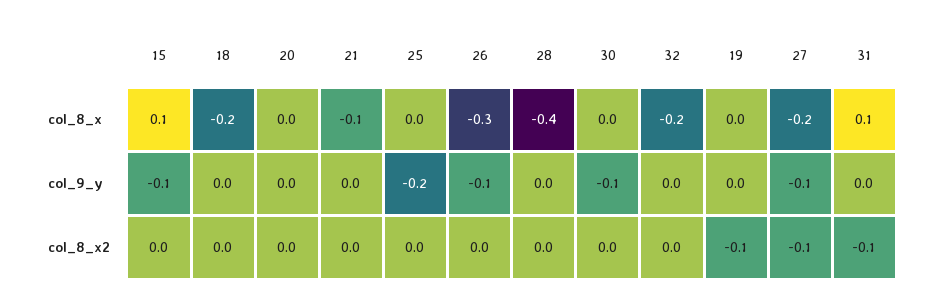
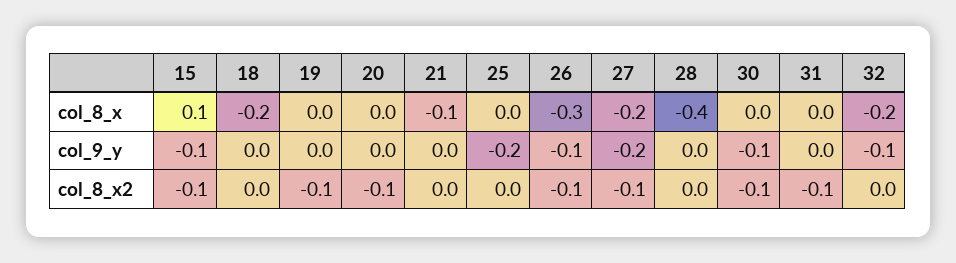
  {
    "15": {
      "col_8_x": 0.1,
      "col_9_y": -0.1,
-     "col_8_x2": 0
+     "col_8_x2": -0.1
    },
    "18": {
      "col_8_x": -0.2,
      "col_9_y": 0,
      "col_8_x2": 0
    },
    "20": {
      "col_8_x": 0,
      "col_9_y": 0,
-     "col_8_x2": 0
+     "col_8_x2": -0.1
    },
    "21": {
      "col_8_x": -0.1,
      "col_9_y": 0,
      "col_8_x2": 0
    },
    "25": {
      "col_8_x": 0,
      "col_9_y": -0.2,
      "col_8_x2": 0
    },
    "26": {
      "col_8_x": -0.3,
      "col_9_y": -0.1,
-     "col_8_x2": 0
+     "col_8_x2": -0.1
    },
    "28": {
      "col_8_x": -0.4,
      "col_9_y": 0,
      "col_8_x2": 0
    },
    "30": {
      "col_8_x": 0,
      "col_9_y": -0.1,
-     "col_8_x2": 0
+     "col_8_x2": -0.1
    },
    "32": {
      "col_8_x": -0.2,
-     "col_9_y": 0,
+     "col_9_y": -0.1,
      "col_8_x2": 0
    },
    "19": {
      "col_8_x": 0,
      "col_9_y": 0,
      "col_8_x2": -0.1
    },
    "27": {
      "col_8_x": -0.2,
-     "col_9_y": -0.1,
+     "col_9_y": -0.2,
      "col_8_x2": -0.1
    },
    "31": {
-     "col_8_x": 0.1,
+     "col_8_x": 0,
      "col_9_y": 0,
      "col_8_x2": -0.1
    }
  }

